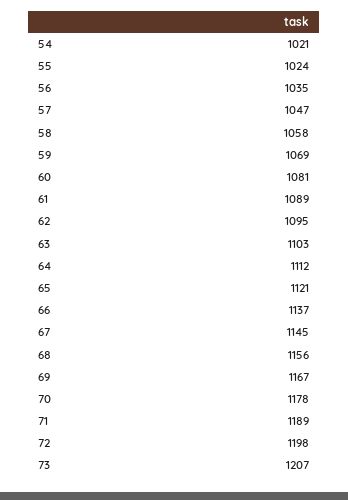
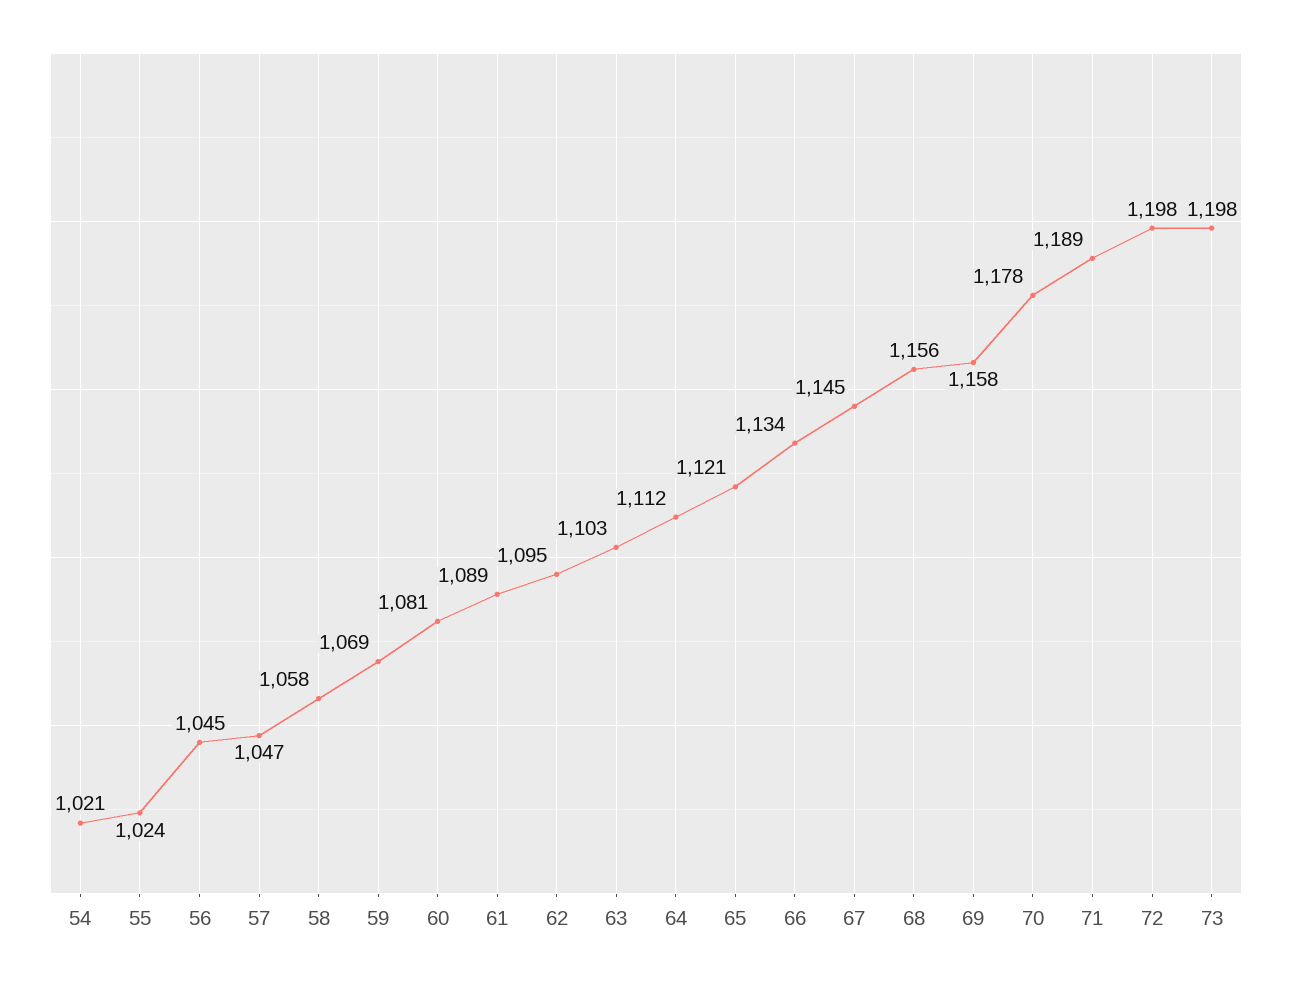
  {
    "54": 1021,
    "55": 1024,
-   "56": 1035,
+   "56": 1045,
    "57": 1047,
    "58": 1058,
    "59": 1069,
    "60": 1081,
    "61": 1089,
    "62": 1095,
    "63": 1103,
    "64": 1112,
    "65": 1121,
-   "66": 1137,
+   "66": 1134,
    "67": 1145,
    "68": 1156,
-   "69": 1167,
+   "69": 1158,
    "70": 1178,
    "71": 1189,
    "72": 1198,
-   "73": 1207
+   "73": 1198
  }

